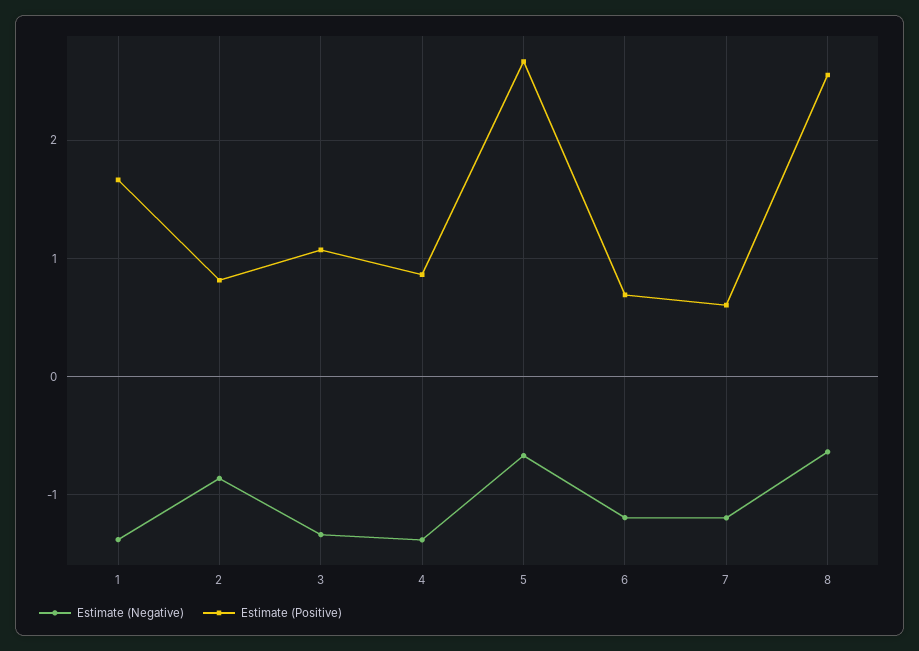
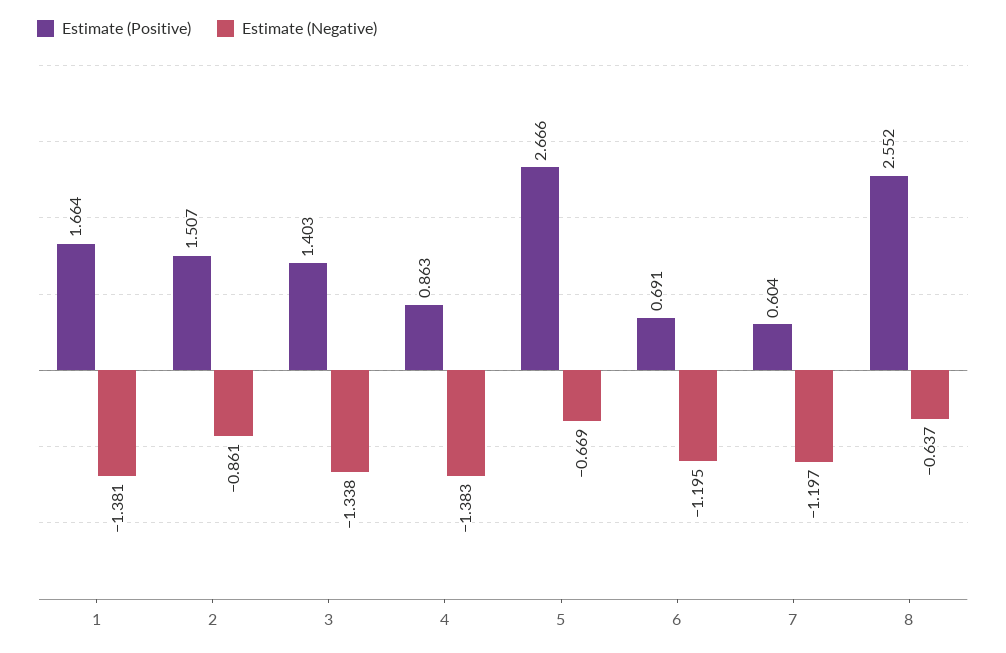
  {
    "Estimate (Negative)": {
      "1": -1.381,
      "2": -0.861,
      "3": -1.338,
      "4": -1.383,
      "5": -0.669,
      "6": -1.195,
      "7": -1.197,
      "8": -0.637
    },
    "Estimate (Positive)": {
      "1": 1.664,
-     "2": 0.8,
+     "2": 1.507,
-     "3": 1.1,
+     "3": 1.403,
      "4": 0.863,
      "5": 2.666,
      "6": 0.691,
      "7": 0.604,
      "8": 2.552
    }
  }

